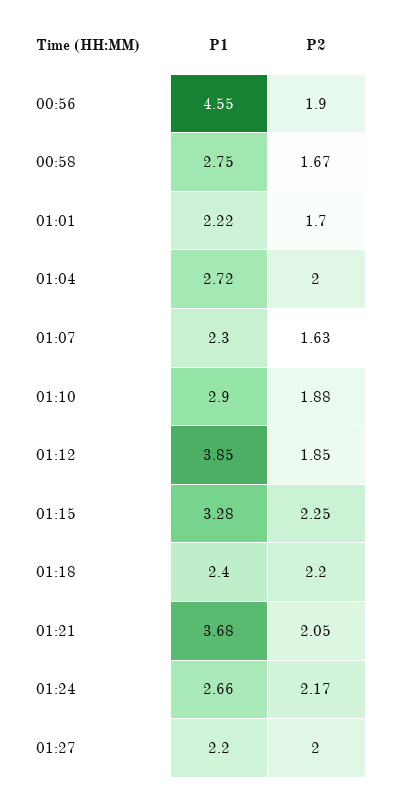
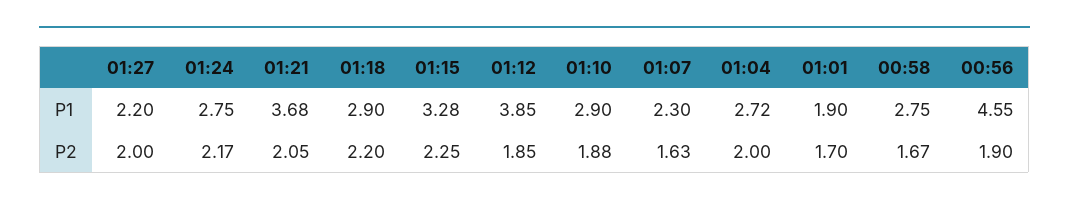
  {
    "P1": {
      "00:56": 4.55,
      "00:58": 2.75,
-     "01:01": 2.22,
+     "01:01": 1.9,
      "01:04": 2.72,
      "01:07": 2.3,
      "01:10": 2.9,
      "01:12": 3.85,
      "01:15": 3.28,
-     "01:18": 2.4,
+     "01:18": 2.9,
      "01:21": 3.68,
-     "01:24": 2.66,
+     "01:24": 2.75,
      "01:27": 2.2
    },
    "P2": {
      "00:56": 1.9,
      "00:58": 1.67,
      "01:01": 1.7,
      "01:04": 2,
      "01:07": 1.63,
      "01:10": 1.88,
      "01:12": 1.85,
      "01:15": 2.25,
      "01:18": 2.2,
      "01:21": 2.05,
      "01:24": 2.17,
      "01:27": 2
    }
  }

